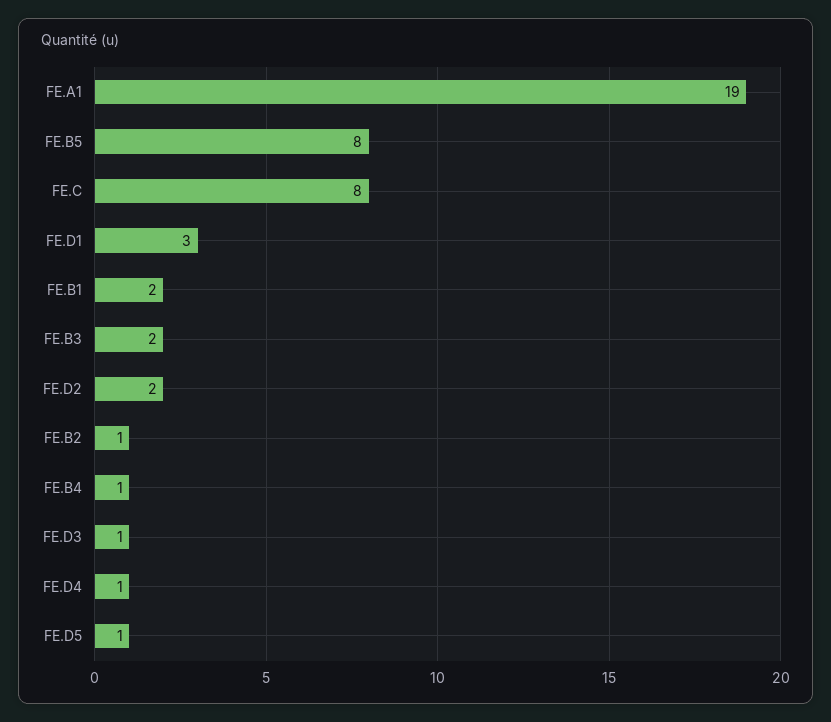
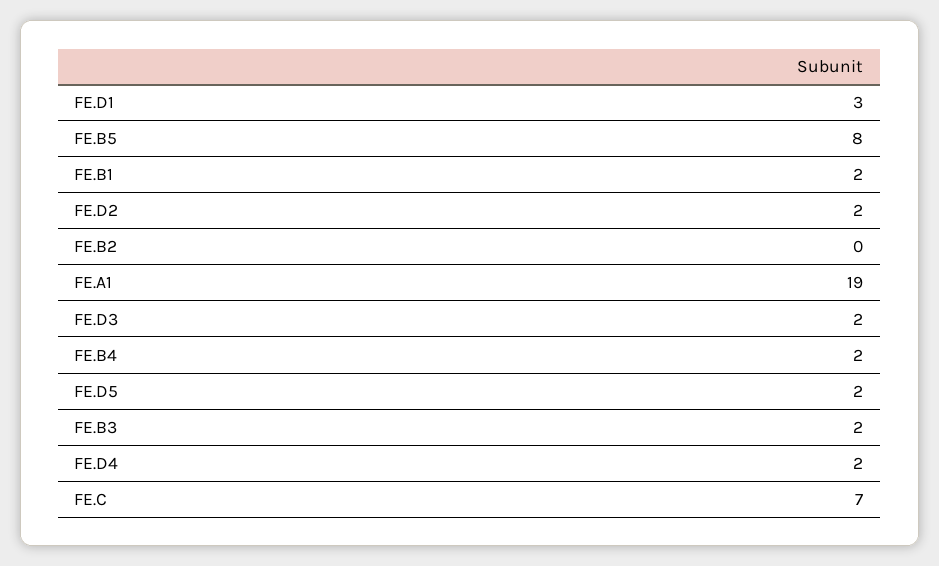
  {
    "FE.A1": 19,
    "FE.B5": 8,
-   "FE.C": 8,
+   "FE.C": 7,
    "FE.D1": 3,
    "FE.B1": 2,
    "FE.B3": 2,
    "FE.D2": 2,
-   "FE.B2": 1,
+   "FE.B2": 0,
-   "FE.B4": 1,
+   "FE.B4": 2,
-   "FE.D3": 1,
+   "FE.D3": 2,
-   "FE.D4": 1,
+   "FE.D4": 2,
-   "FE.D5": 1
+   "FE.D5": 2
  }

